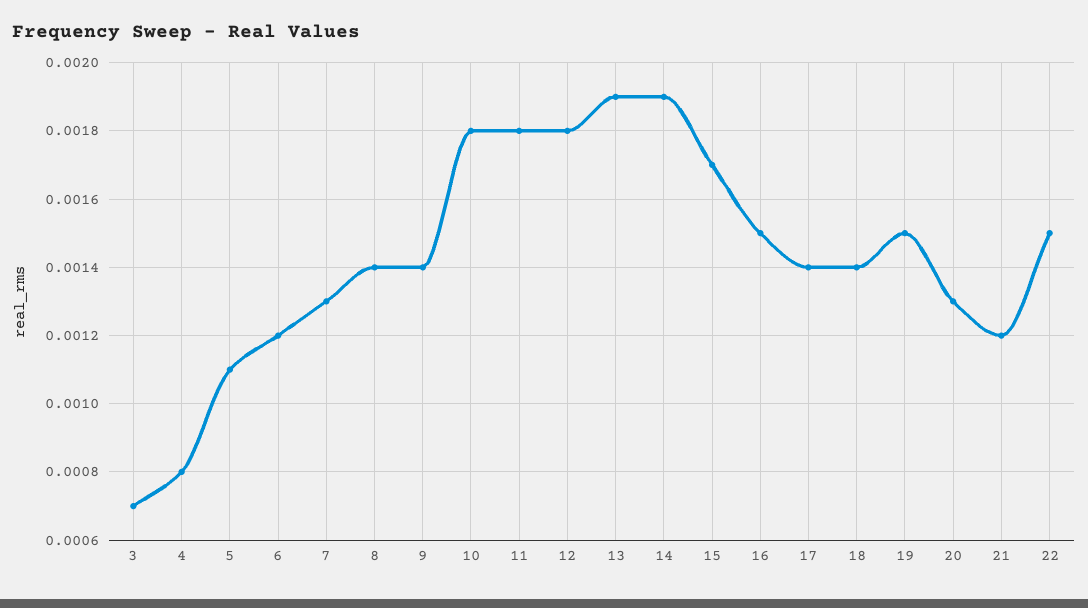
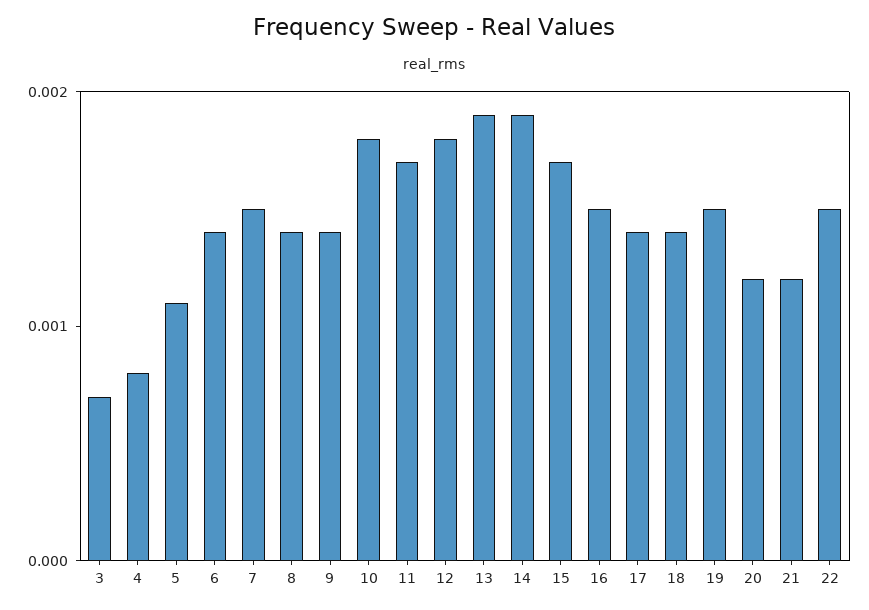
  {
    "3": 0.0007,
    "4": 0.0008,
    "5": 0.0011,
-   "6": 0.0012,
+   "6": 0.0014,
-   "7": 0.0013,
+   "7": 0.0015,
    "8": 0.0014,
    "9": 0.0014,
    "10": 0.0018,
-   "11": 0.0018,
+   "11": 0.0017,
    "12": 0.0018,
    "13": 0.0019,
    "14": 0.0019,
    "15": 0.0017,
    "16": 0.0015,
    "17": 0.0014,
    "18": 0.0014,
    "19": 0.0015,
-   "20": 0.0013,
+   "20": 0.0012,
    "21": 0.0012,
    "22": 0.0015
  }

